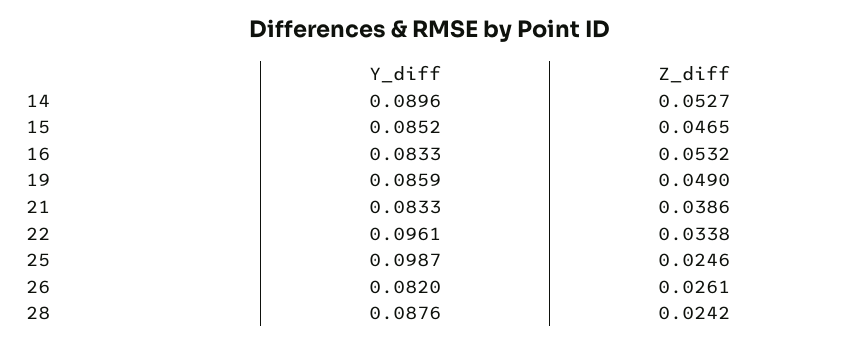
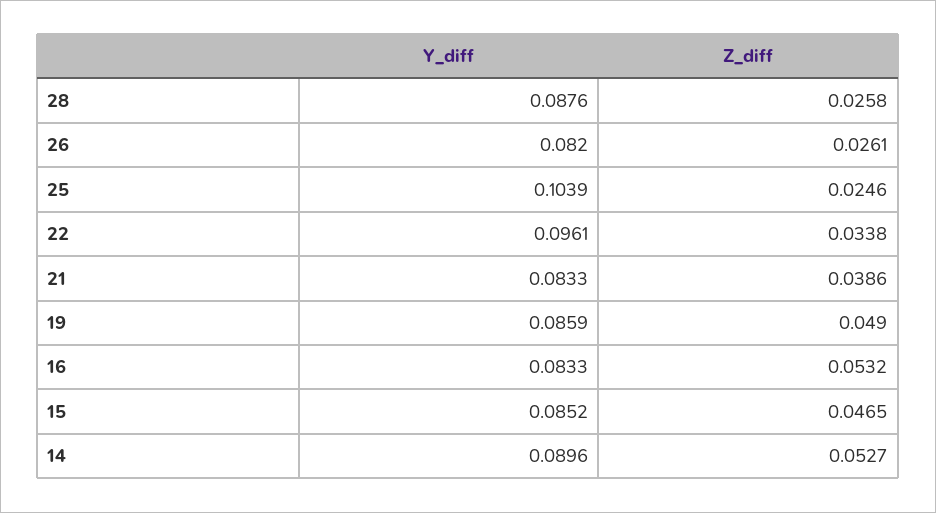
  {
    "Y_diff": {
      "14": 0.0896,
      "15": 0.0852,
      "16": 0.0833,
      "19": 0.0859,
      "21": 0.0833,
      "22": 0.0961,
-     "25": 0.0987,
+     "25": 0.1039,
      "26": 0.082,
      "28": 0.0876
    },
    "Z_diff": {
      "14": 0.0527,
      "15": 0.0465,
      "16": 0.0532,
      "19": 0.049,
      "21": 0.0386,
      "22": 0.0338,
      "25": 0.0246,
      "26": 0.0261,
-     "28": 0.0242
+     "28": 0.0258
    }
  }

